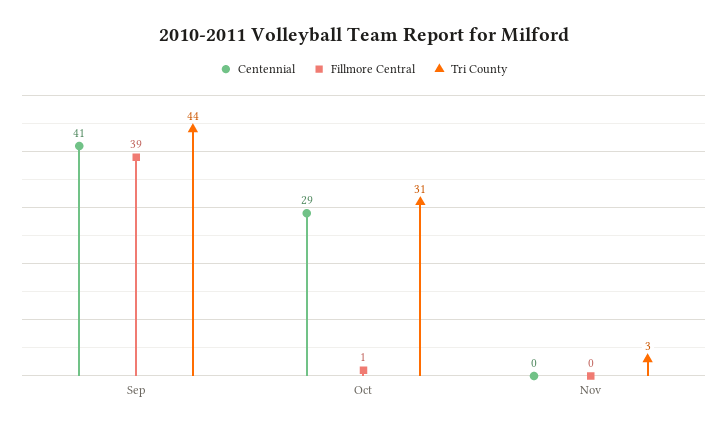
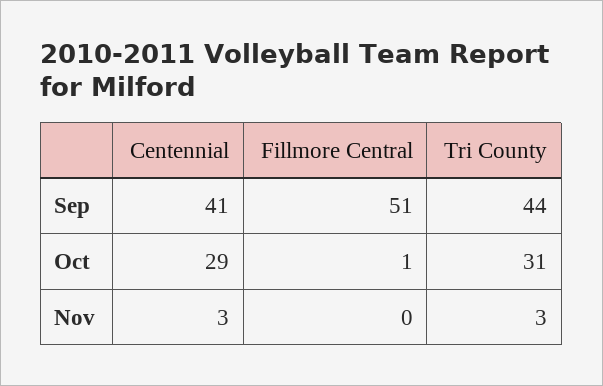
  {
    "Centennial": {
      "Sep": 41,
      "Oct": 29,
-     "Nov": 0
+     "Nov": 3
    },
    "Fillmore Central": {
-     "Sep": 39,
+     "Sep": 51,
      "Oct": 1,
      "Nov": 0
    },
    "Tri County": {
      "Sep": 44,
      "Oct": 31,
      "Nov": 3
    }
  }

